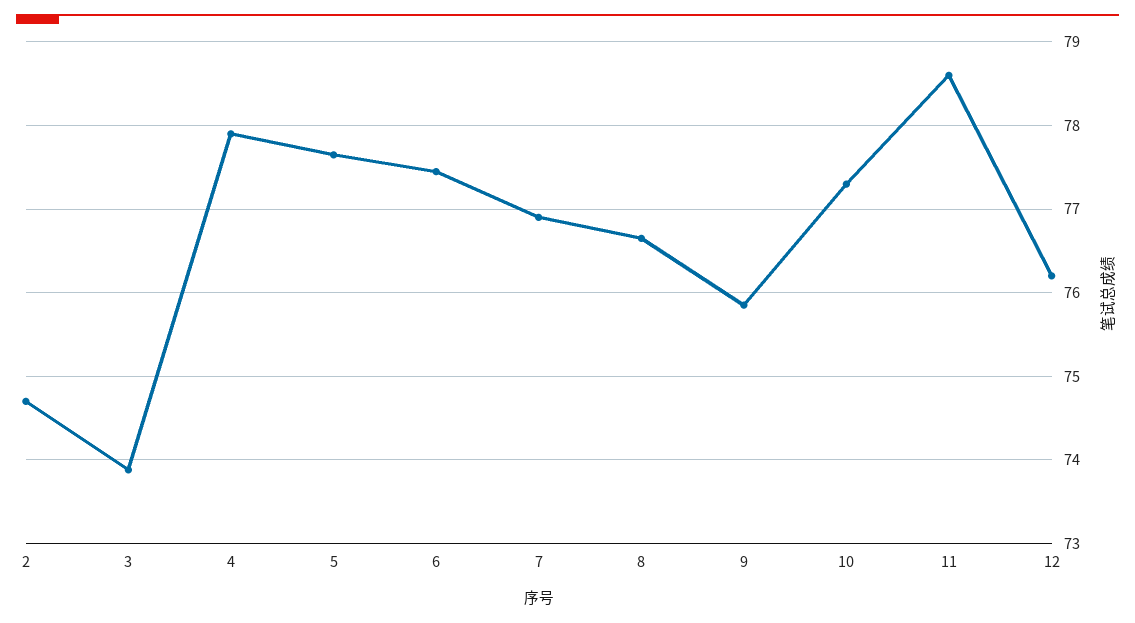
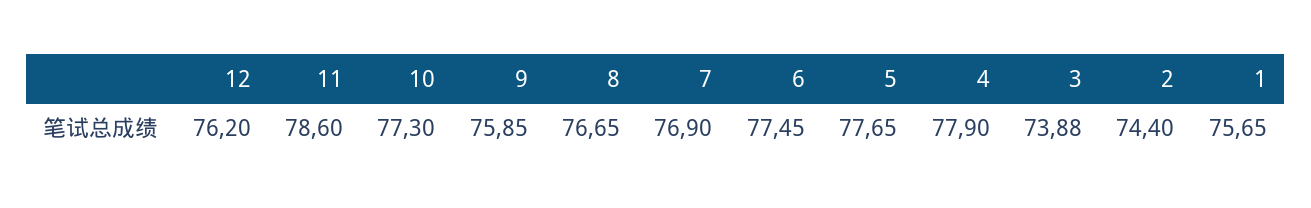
  {
-   "2": 74.7,
+   "2": 74.4,
    "3": 73.88,
    "4": 77.9,
    "5": 77.65,
    "6": 77.45,
    "7": 76.9,
    "8": 76.65,
    "9": 75.85,
    "10": 77.3,
    "11": 78.6,
-   "12": 76.2
+   "12": 76.2,
+   "1": 75.65
  }

